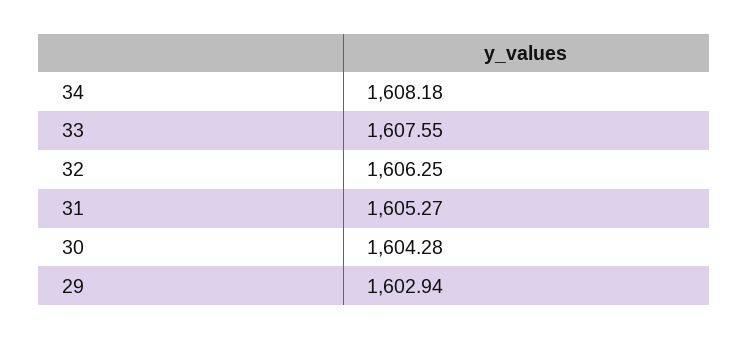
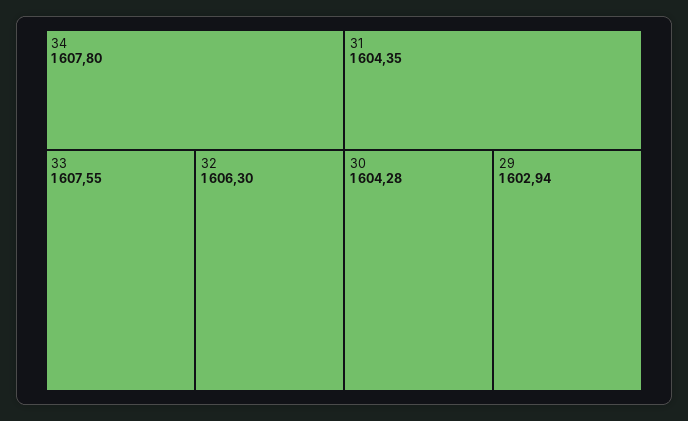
  {
-   "34": 1608.18,
+   "34": 1607.8,
    "33": 1607.55,
-   "32": 1606.25,
+   "32": 1606.3,
-   "31": 1605.27,
+   "31": 1604.35,
    "30": 1604.28,
    "29": 1602.94
  }

